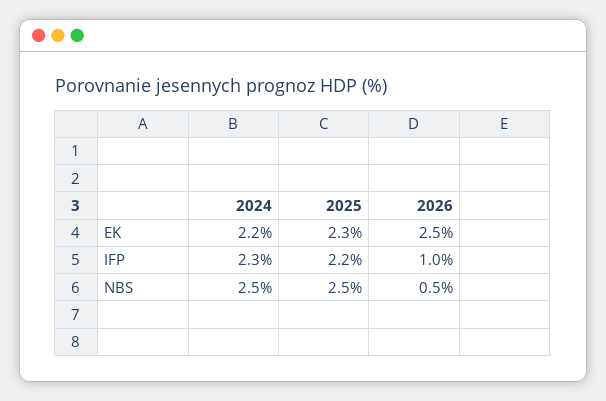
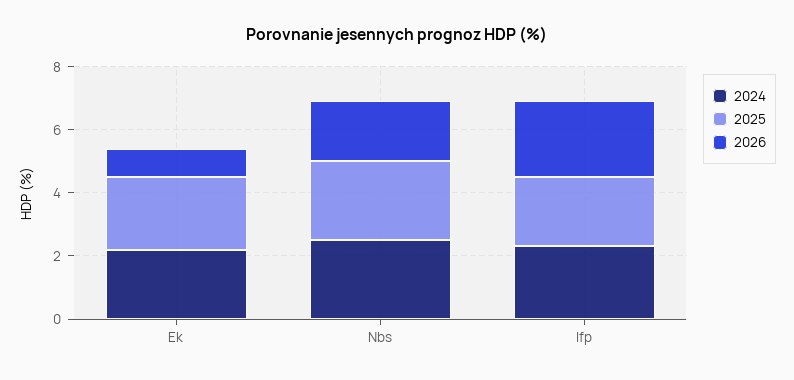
  {
    "2024": {
      "EK": 2.2,
      "IFP": 2.3,
      "NBS": 2.5
    },
    "2025": {
      "EK": 2.3,
      "IFP": 2.2,
      "NBS": 2.5
    },
    "2026": {
-     "EK": 2.5,
+     "EK": 1,
-     "IFP": 1,
+     "IFP": 2.5,
-     "NBS": 0.5
+     "NBS": 2
    }
  }

